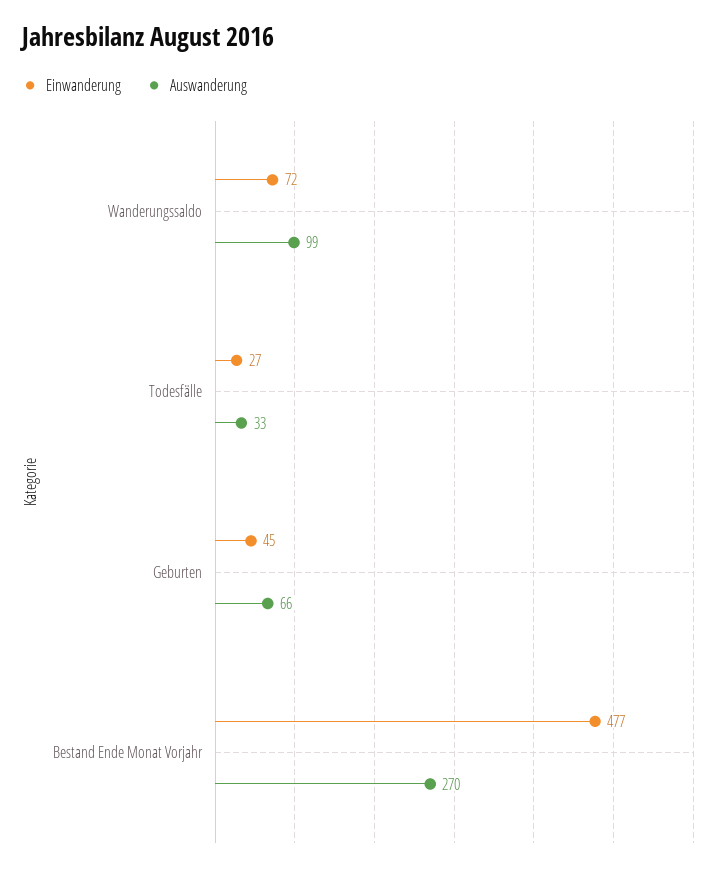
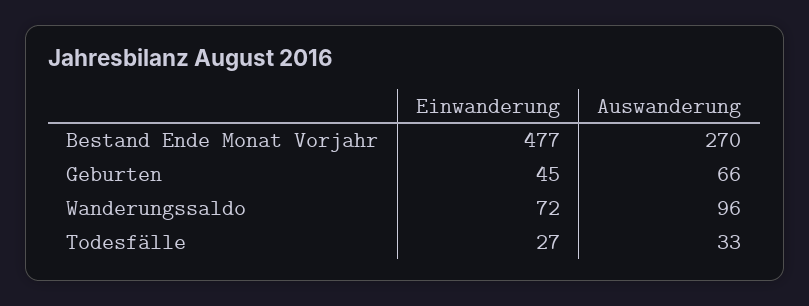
  {
    "Einwanderung": {
      "Wanderungssaldo": 72,
      "Todesfälle": 27,
      "Geburten": 45,
      "Bestand Ende Monat Vorjahr": 477
    },
    "Auswanderung": {
-     "Wanderungssaldo": 99,
+     "Wanderungssaldo": 96,
      "Todesfälle": 33,
      "Geburten": 66,
      "Bestand Ende Monat Vorjahr": 270
    }
  }

